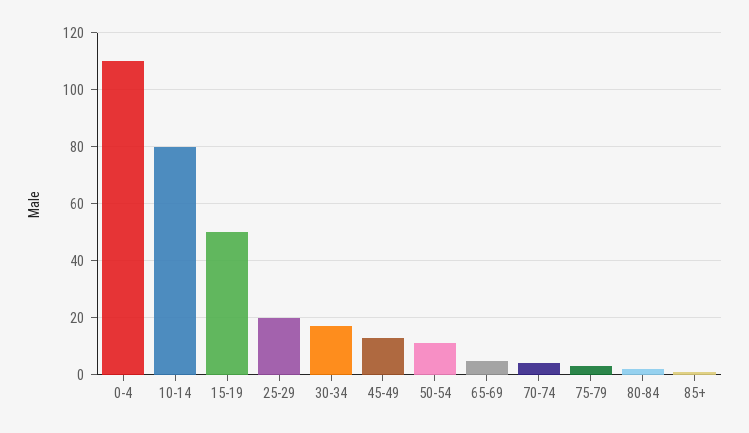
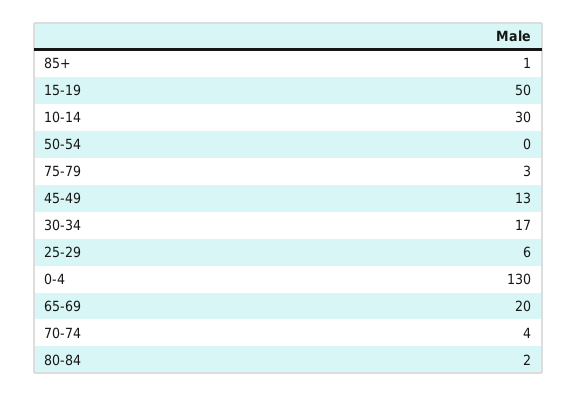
  {
-   "0-4": 110,
+   "0-4": 130,
-   "10-14": 80,
+   "10-14": 30,
    "15-19": 50,
-   "25-29": 20,
+   "25-29": 6,
    "30-34": 17,
    "45-49": 13,
-   "50-54": 10,
+   "50-54": 0,
-   "65-69": 5,
+   "65-69": 20,
    "70-74": 4,
    "75-79": 3,
    "80-84": 2,
    "85+": 1
  }

